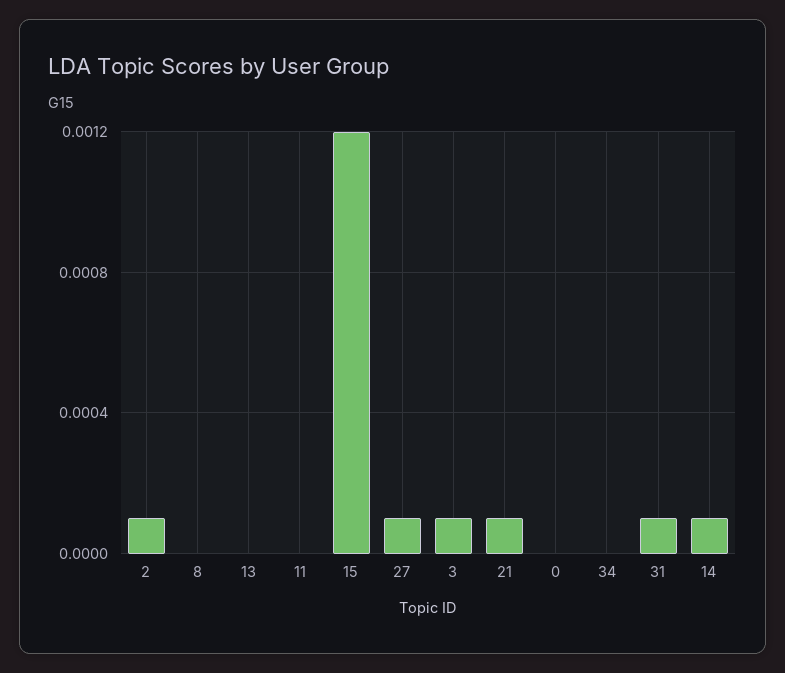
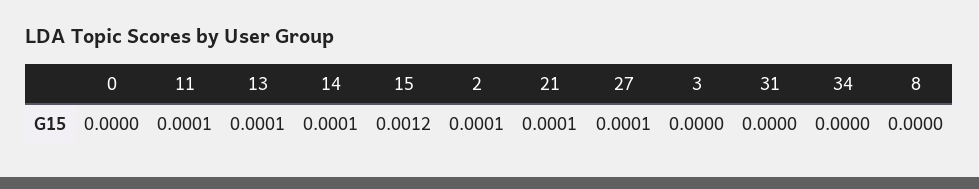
  {
    "2": 0.0001,
    "8": 0,
-   "13": 0,
+   "13": 0.0001,
-   "11": 0,
+   "11": 0.0001,
    "15": 0.0012,
    "27": 0.0001,
-   "3": 0.0001,
+   "3": 0,
    "21": 0.0001,
    "0": 0,
    "34": 0,
-   "31": 0.0001,
+   "31": 0,
    "14": 0.0001
  }

